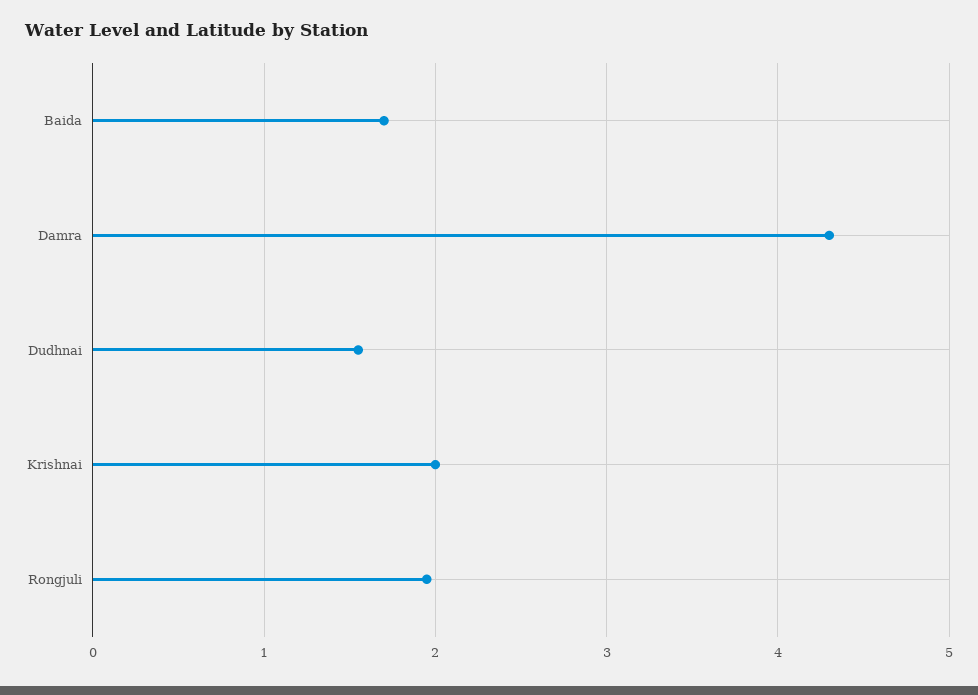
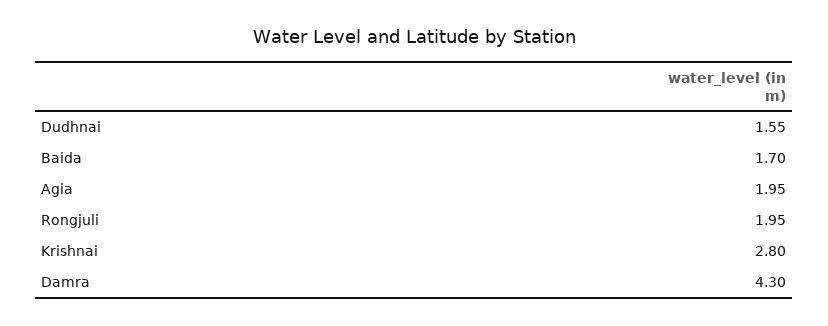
  {
    "Baida": 1.7,
    "Damra": 4.3,
    "Dudhnai": 1.55,
-   "Krishnai": 2,
+   "Krishnai": 2.8,
-   "Rongjuli": 1.95
+   "Rongjuli": 1.95,
+   "Agia": 1.95
  }

